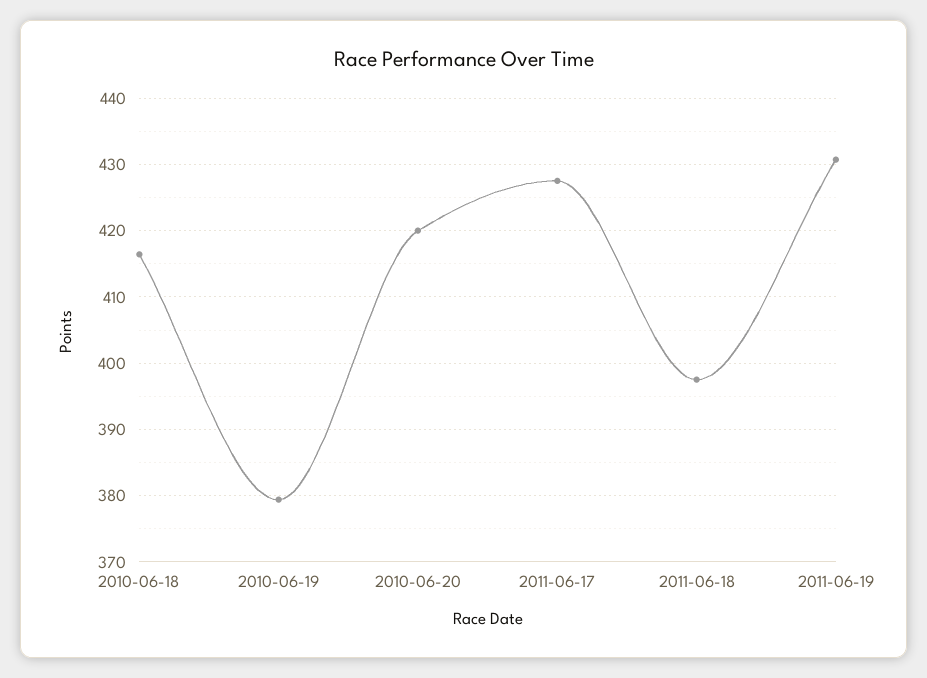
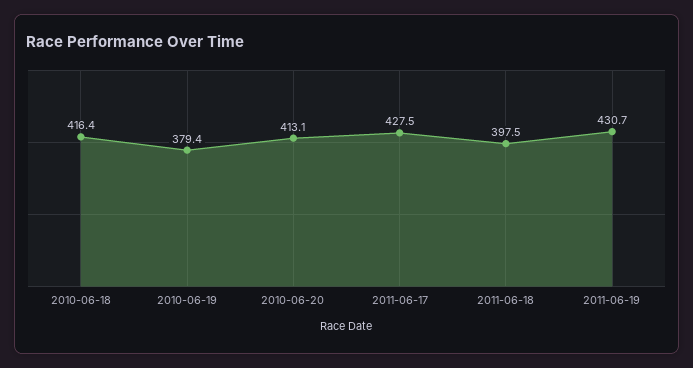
  {
    "2010-06-18": 416.4,
    "2010-06-19": 379.4,
-   "2010-06-20": 420,
+   "2010-06-20": 413.1,
    "2011-06-17": 427.5,
    "2011-06-18": 397.5,
    "2011-06-19": 430.7
  }

